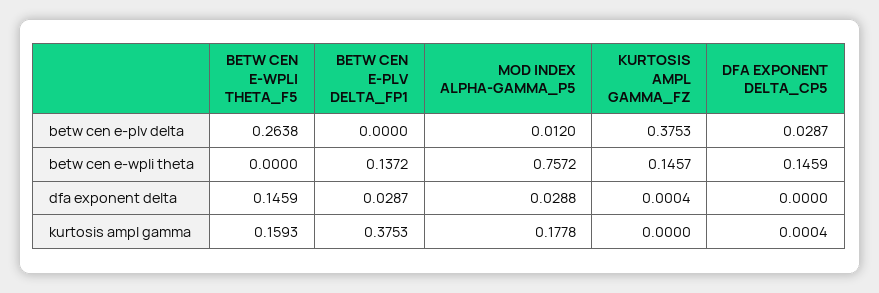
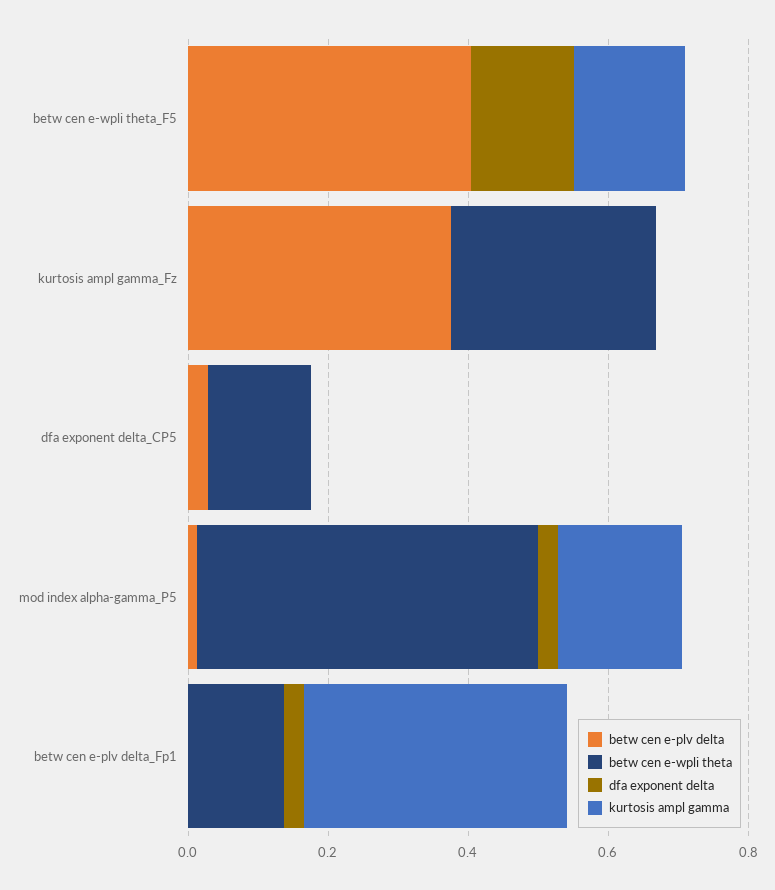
  {
    "betw cen e-plv delta": {
-     "BETW CEN E-WPLI THETA_F5": 0.2638,
+     "BETW CEN E-WPLI THETA_F5": 0.4,
      "BETW CEN E-PLV DELTA_FP1": 0,
      "MOD INDEX ALPHA-GAMMA_P5": 0.012,
      "KURTOSIS AMPL GAMMA_FZ": 0.3753,
      "DFA EXPONENT DELTA_CP5": 0.0287
    },
    "betw cen e-wpli theta": {
      "BETW CEN E-WPLI THETA_F5": 0,
      "BETW CEN E-PLV DELTA_FP1": 0.1372,
-     "MOD INDEX ALPHA-GAMMA_P5": 0.7572,
+     "MOD INDEX ALPHA-GAMMA_P5": 0.5,
-     "KURTOSIS AMPL GAMMA_FZ": 0.1457,
+     "KURTOSIS AMPL GAMMA_FZ": 0.3,
      "DFA EXPONENT DELTA_CP5": 0.1459
    },
    "dfa exponent delta": {
      "BETW CEN E-WPLI THETA_F5": 0.1459,
      "BETW CEN E-PLV DELTA_FP1": 0.0287,
      "MOD INDEX ALPHA-GAMMA_P5": 0.0288,
      "KURTOSIS AMPL GAMMA_FZ": 0.0004,
      "DFA EXPONENT DELTA_CP5": 0
    },
    "kurtosis ampl gamma": {
      "BETW CEN E-WPLI THETA_F5": 0.1593,
      "BETW CEN E-PLV DELTA_FP1": 0.3753,
      "MOD INDEX ALPHA-GAMMA_P5": 0.1778,
      "KURTOSIS AMPL GAMMA_FZ": 0,
      "DFA EXPONENT DELTA_CP5": 0.0004
    }
  }

